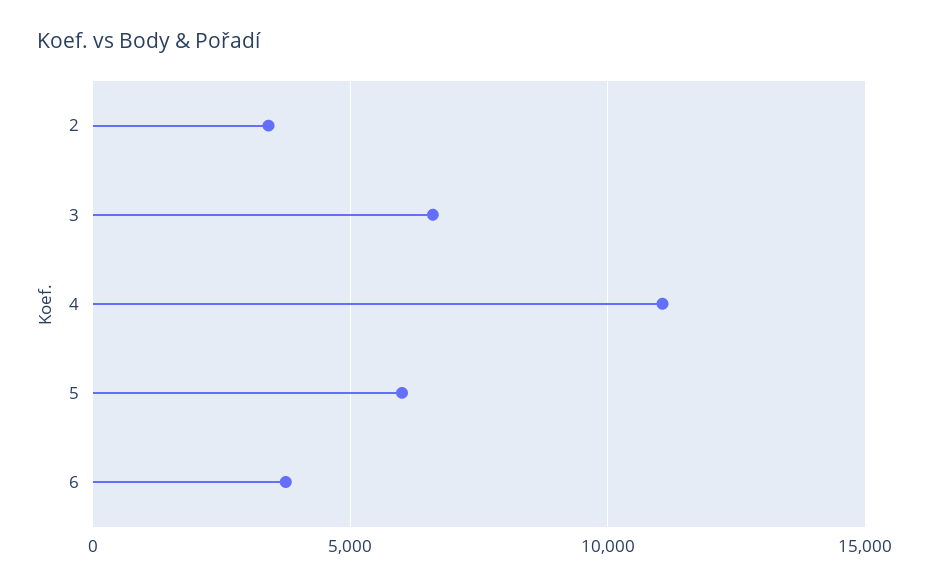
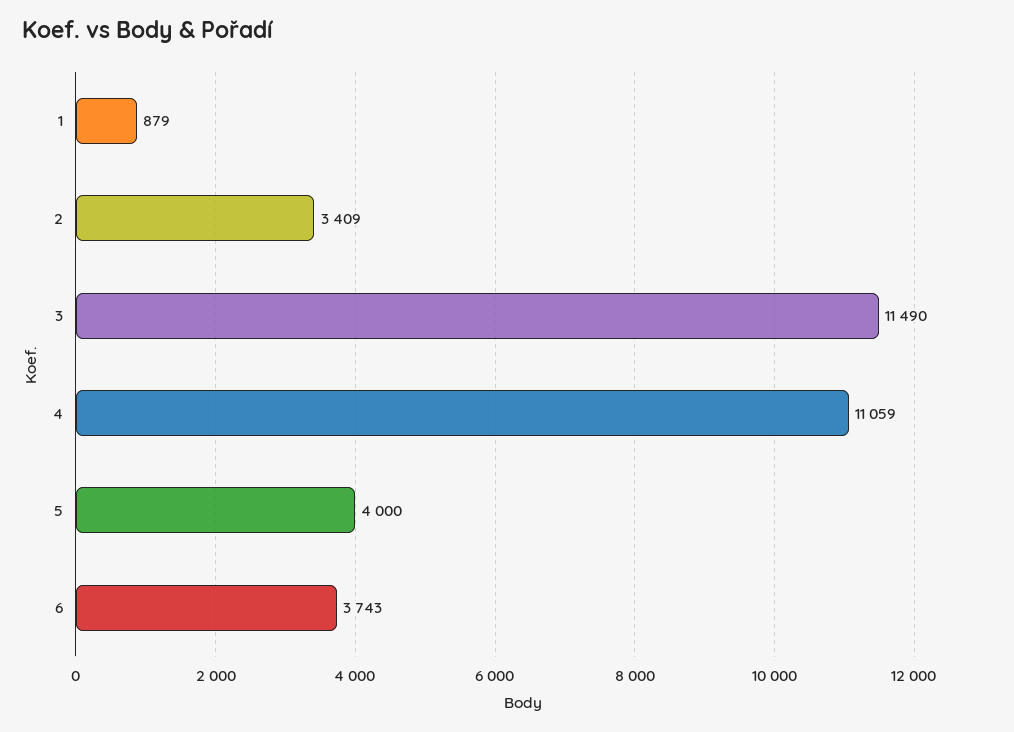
  {
    "2": 3409,
-   "3": 6500,
+   "3": 11490,
    "4": 11059,
-   "5": 6000,
+   "5": 4000,
-   "6": 3743
+   "6": 3743,
+   "1": 879
  }

